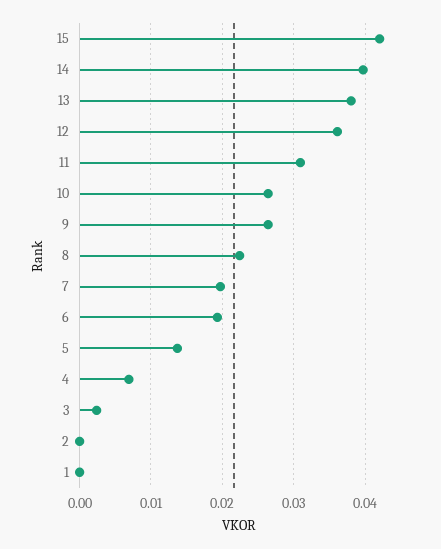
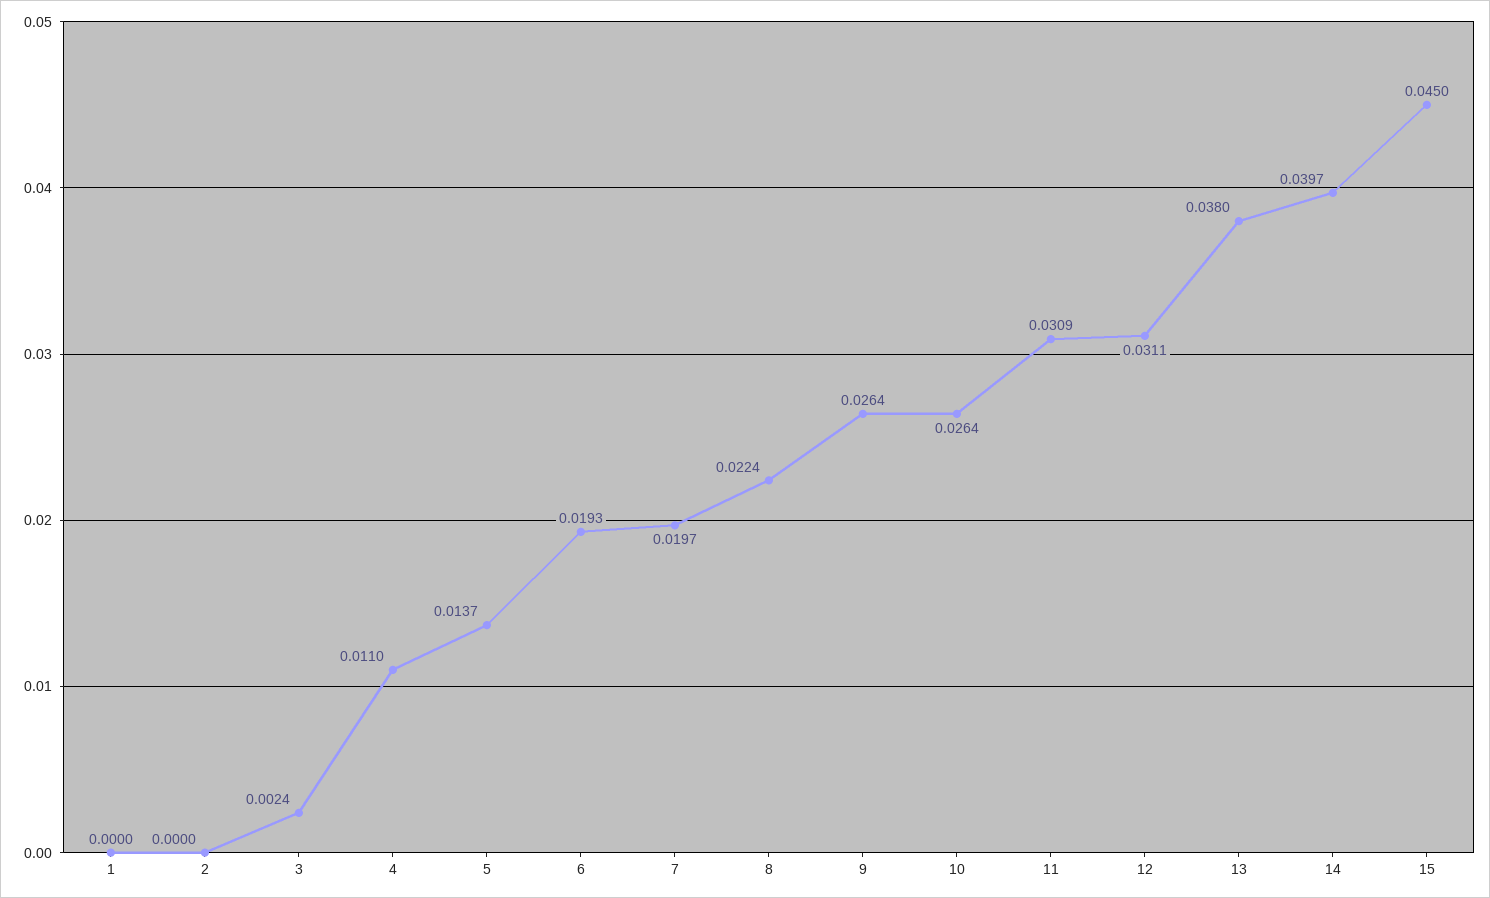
  {
-   "15": 0.042,
+   "15": 0.045,
    "14": 0.0397,
    "13": 0.038,
-   "12": 0.036,
+   "12": 0.0311,
    "11": 0.0309,
    "10": 0.0264,
    "9": 0.0264,
    "8": 0.0224,
    "7": 0.0197,
    "6": 0.0193,
    "5": 0.0137,
-   "4": 0.007,
+   "4": 0.011,
    "3": 0.0024,
    "2": 0,
    "1": 0
  }

